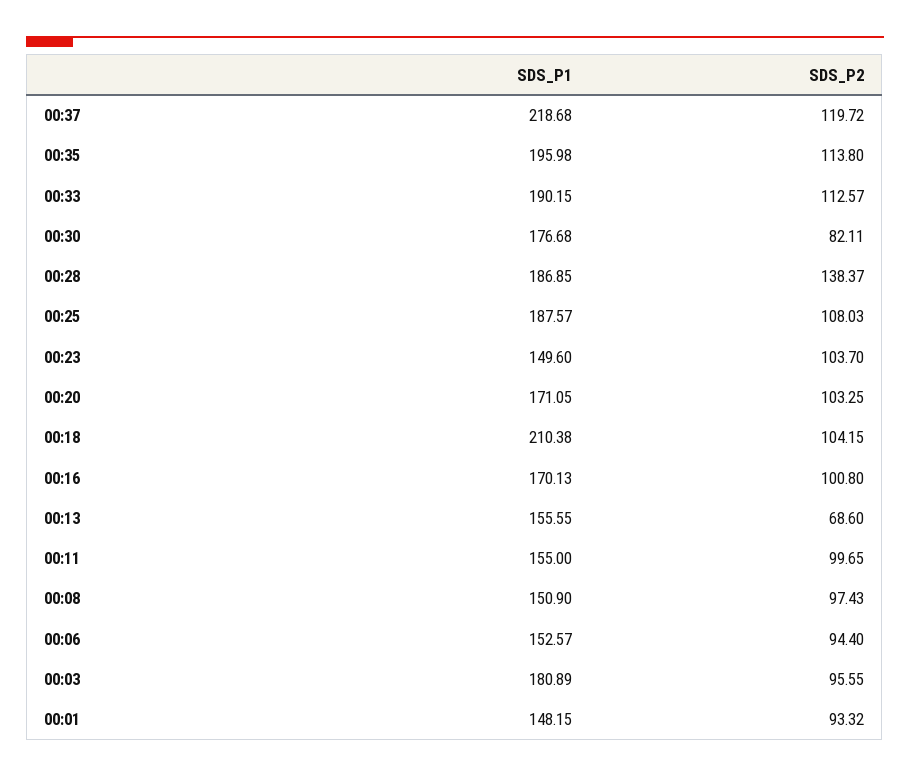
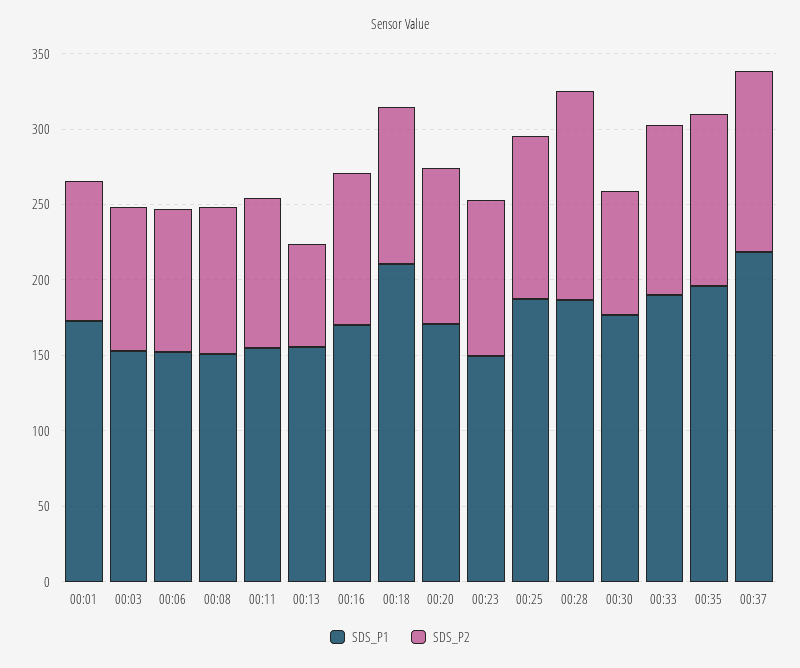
  {
    "SDS_P1": {
      "00:37": 218.68,
      "00:35": 195.98,
      "00:33": 190.15,
      "00:30": 176.68,
      "00:28": 186.85,
      "00:25": 187.57,
      "00:23": 149.6,
      "00:20": 171.05,
      "00:18": 210.38,
      "00:16": 170.13,
      "00:13": 155.55,
      "00:11": 155,
      "00:08": 150.9,
      "00:06": 152.57,
-     "00:03": 180.89,
+     "00:03": 150,
-     "00:01": 148.15
+     "00:01": 170
    },
    "SDS_P2": {
      "00:37": 119.72,
      "00:35": 113.8,
      "00:33": 112.57,
      "00:30": 82.11,
      "00:28": 138.37,
      "00:25": 108.03,
      "00:23": 103.7,
      "00:20": 103.25,
      "00:18": 104.15,
      "00:16": 100.8,
      "00:13": 68.6,
      "00:11": 99.65,
      "00:08": 97.43,
      "00:06": 94.4,
      "00:03": 95.55,
      "00:01": 93.32
    }
  }

